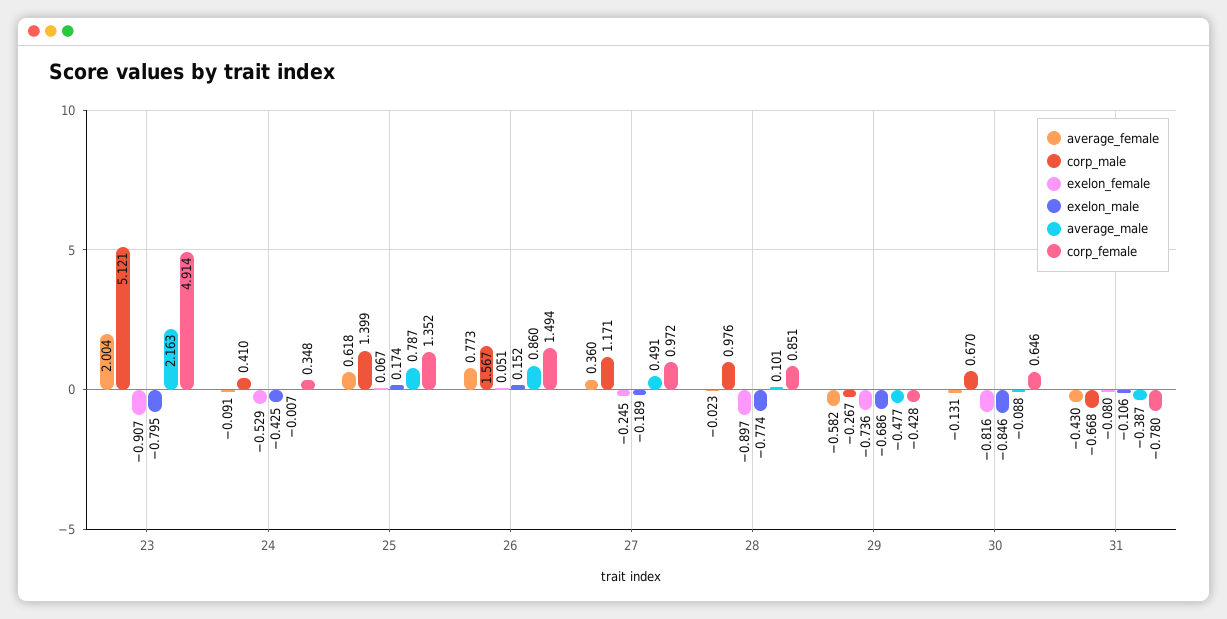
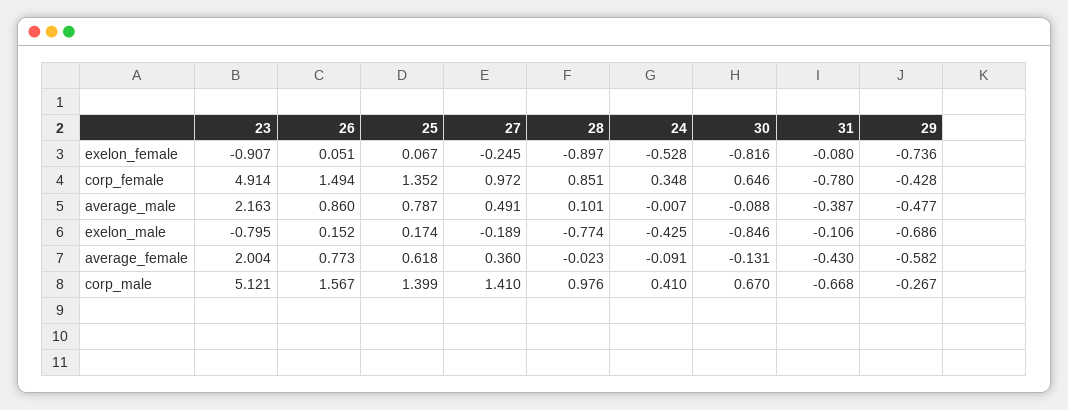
  {
    "average_female": {
      "23": 2.004,
      "24": -0.091,
      "25": 0.618,
      "26": 0.773,
      "27": 0.36,
      "28": -0.023,
      "29": -0.582,
      "30": -0.131,
      "31": -0.43
    },
    "corp_male": {
      "23": 5.121,
      "24": 0.41,
      "25": 1.399,
      "26": 1.567,
-     "27": 1.171,
+     "27": 1.41,
      "28": 0.976,
      "29": -0.267,
      "30": 0.67,
      "31": -0.668
    },
    "exelon_female": {
      "23": -0.907,
-     "24": -0.529,
+     "24": -0.528,
      "25": 0.067,
      "26": 0.051,
      "27": -0.245,
      "28": -0.897,
      "29": -0.736,
      "30": -0.816,
      "31": -0.08
    },
    "exelon_male": {
      "23": -0.795,
      "24": -0.425,
      "25": 0.174,
      "26": 0.152,
      "27": -0.189,
      "28": -0.774,
      "29": -0.686,
      "30": -0.846,
      "31": -0.106
    },
    "average_male": {
      "23": 2.163,
      "24": -0.007,
      "25": 0.787,
      "26": 0.86,
      "27": 0.491,
      "28": 0.101,
      "29": -0.477,
      "30": -0.088,
      "31": -0.387
    },
    "corp_female": {
      "23": 4.914,
      "24": 0.348,
      "25": 1.352,
      "26": 1.494,
      "27": 0.972,
      "28": 0.851,
      "29": -0.428,
      "30": 0.646,
      "31": -0.78
    }
  }

